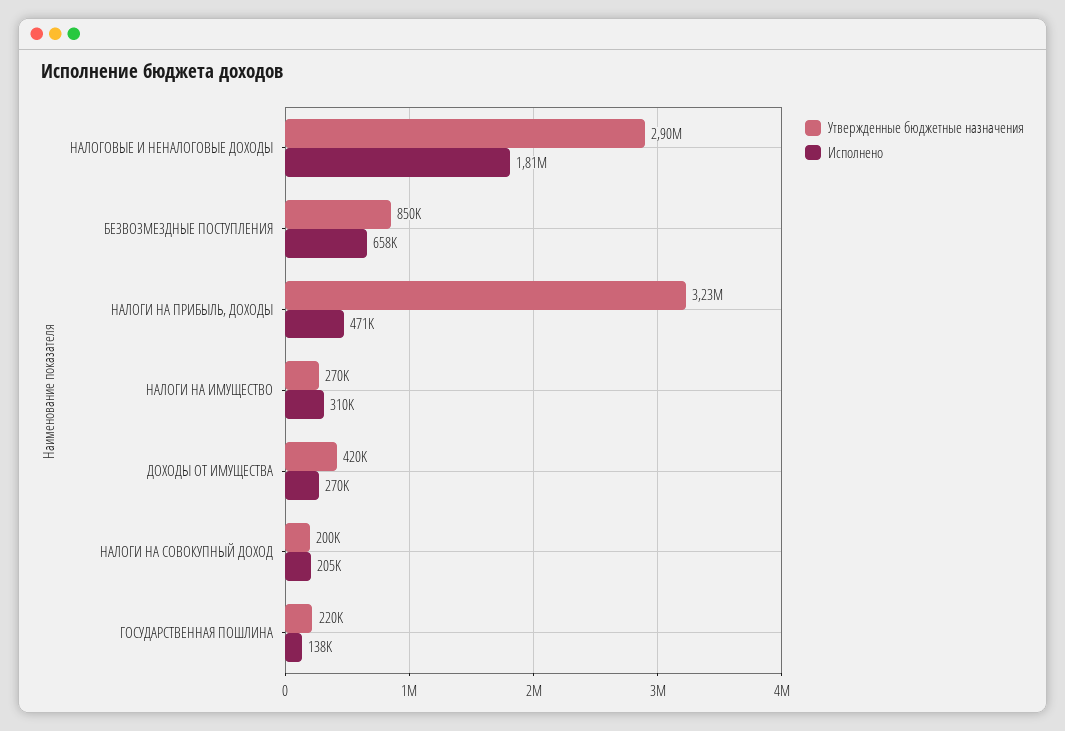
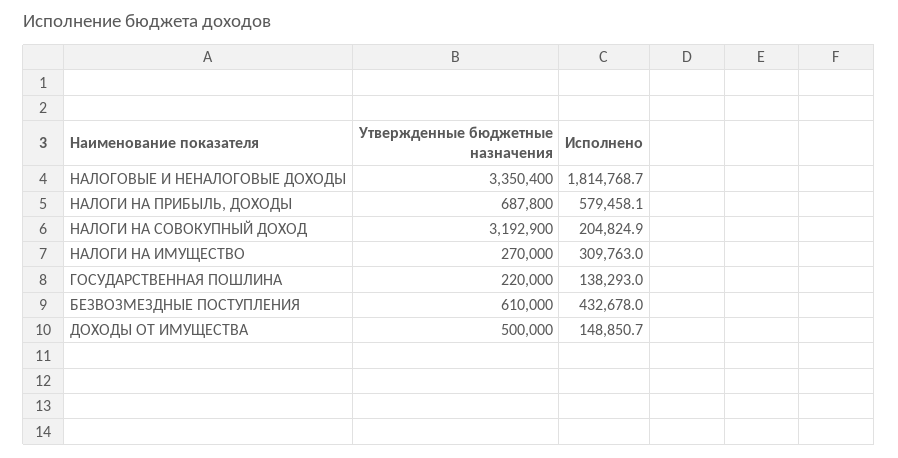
  {
    "Утвержденные бюджетные назначения": {
-     "НАЛОГОВЫЕ И НЕНАЛОГОВЫЕ ДОХОДЫ": 2900000,
+     "НАЛОГОВЫЕ И НЕНАЛОГОВЫЕ ДОХОДЫ": 3350400,
-     "БЕЗВОЗМЕЗДНЫЕ ПОСТУПЛЕНИЯ": 850000,
+     "БЕЗВОЗМЕЗДНЫЕ ПОСТУПЛЕНИЯ": 610000,
-     "НАЛОГИ НА ПРИБЫЛЬ, ДОХОДЫ": 3230000,
+     "НАЛОГИ НА ПРИБЫЛЬ, ДОХОДЫ": 687800,
      "НАЛОГИ НА ИМУЩЕСТВО": 270000,
-     "ДОХОДЫ ОТ ИМУЩЕСТВА": 420000,
+     "ДОХОДЫ ОТ ИМУЩЕСТВА": 500000,
-     "НАЛОГИ НА СОВОКУПНЫЙ ДОХОД": 200000,
+     "НАЛОГИ НА СОВОКУПНЫЙ ДОХОД": 3192900,
      "ГОСУДАРСТВЕННАЯ ПОШЛИНА": 220000
    },
    "Исполнено": {
      "НАЛОГОВЫЕ И НЕНАЛОГОВЫЕ ДОХОДЫ": 1814768.7,
-     "БЕЗВОЗМЕЗДНЫЕ ПОСТУПЛЕНИЯ": 658000,
+     "БЕЗВОЗМЕЗДНЫЕ ПОСТУПЛЕНИЯ": 432678,
-     "НАЛОГИ НА ПРИБЫЛЬ, ДОХОДЫ": 471000,
+     "НАЛОГИ НА ПРИБЫЛЬ, ДОХОДЫ": 579458.1,
      "НАЛОГИ НА ИМУЩЕСТВО": 309763,
-     "ДОХОДЫ ОТ ИМУЩЕСТВА": 270000,
+     "ДОХОДЫ ОТ ИМУЩЕСТВА": 148850.7,
      "НАЛОГИ НА СОВОКУПНЫЙ ДОХОД": 204824.9,
      "ГОСУДАРСТВЕННАЯ ПОШЛИНА": 138293
    }
  }

